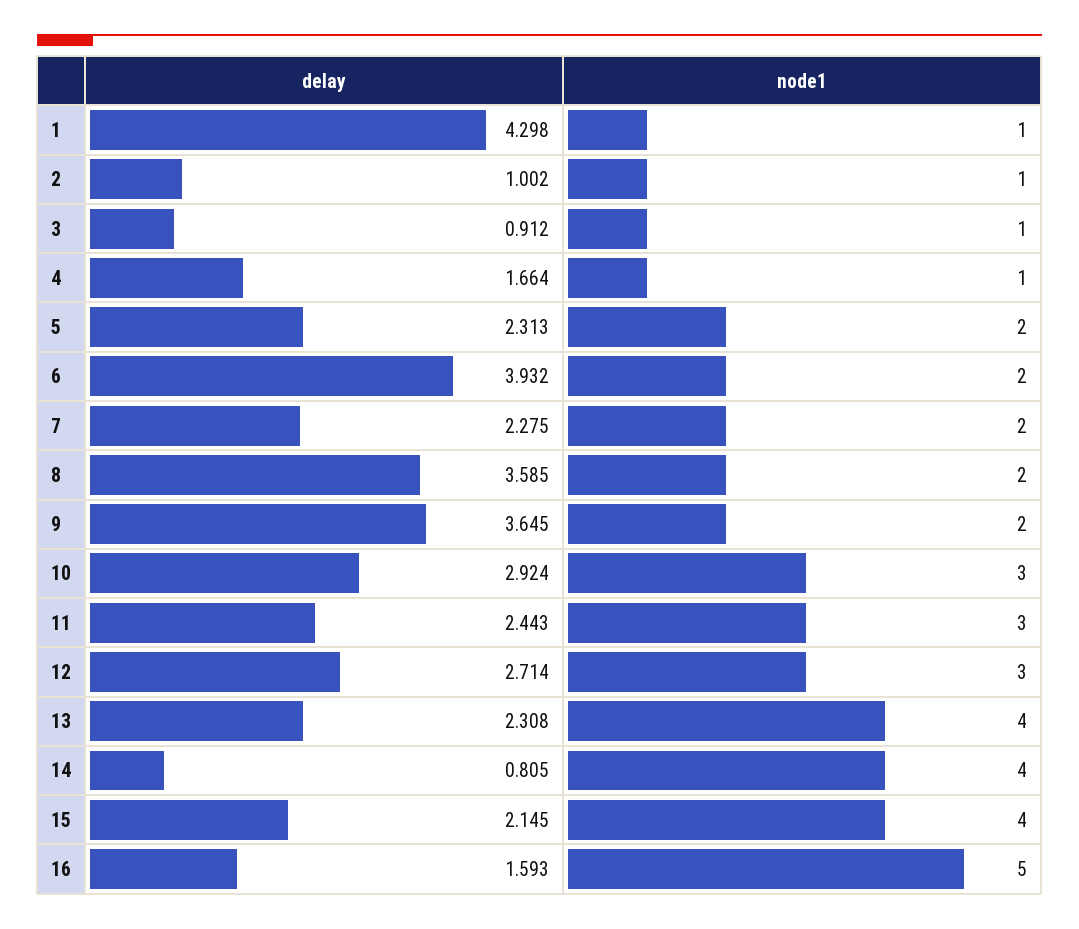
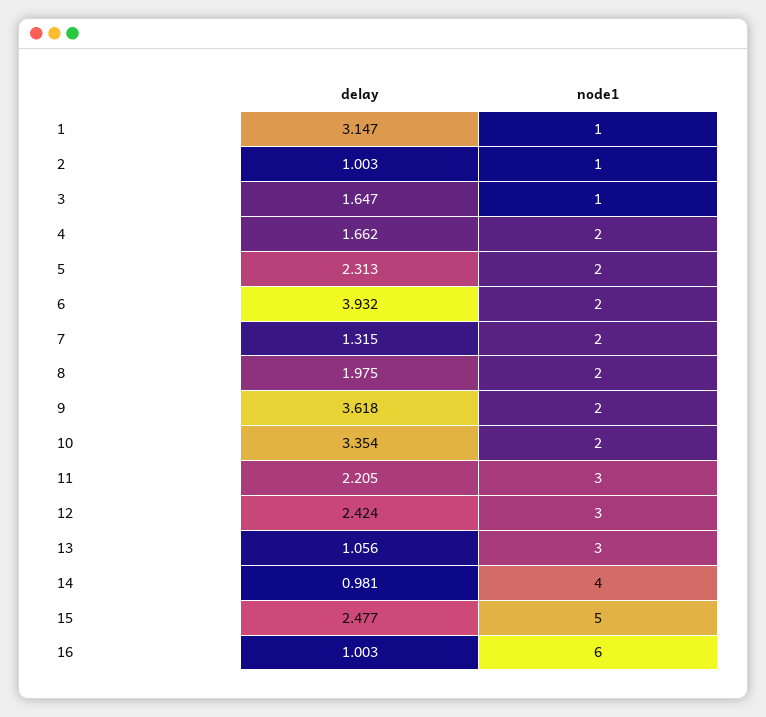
  {
    "delay": {
-     "1": 4.298,
+     "1": 3.147,
-     "2": 1.002,
+     "2": 1.003,
-     "3": 0.912,
+     "3": 1.647,
-     "4": 1.664,
+     "4": 1.662,
      "5": 2.313,
      "6": 3.932,
-     "7": 2.275,
+     "7": 1.315,
-     "8": 3.585,
+     "8": 1.975,
-     "9": 3.645,
+     "9": 3.618,
-     "10": 2.924,
+     "10": 3.354,
-     "11": 2.443,
+     "11": 2.205,
-     "12": 2.714,
+     "12": 2.424,
-     "13": 2.308,
+     "13": 1.056,
-     "14": 0.805,
+     "14": 0.981,
-     "15": 2.145,
+     "15": 2.477,
-     "16": 1.593
+     "16": 1.003
    },
    "node1": {
      "1": 1,
      "2": 1,
      "3": 1,
-     "4": 1,
+     "4": 2,
      "5": 2,
      "6": 2,
      "7": 2,
      "8": 2,
      "9": 2,
-     "10": 3,
+     "10": 2,
      "11": 3,
      "12": 3,
-     "13": 4,
+     "13": 3,
      "14": 4,
-     "15": 4,
+     "15": 5,
-     "16": 5
+     "16": 6
    }
  }

